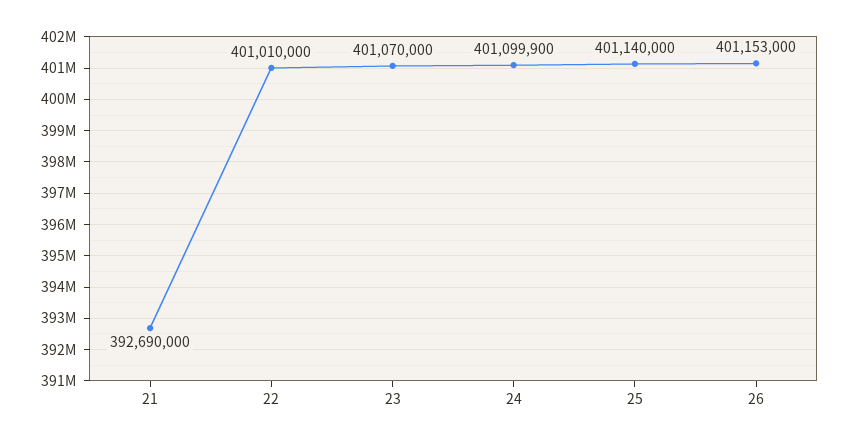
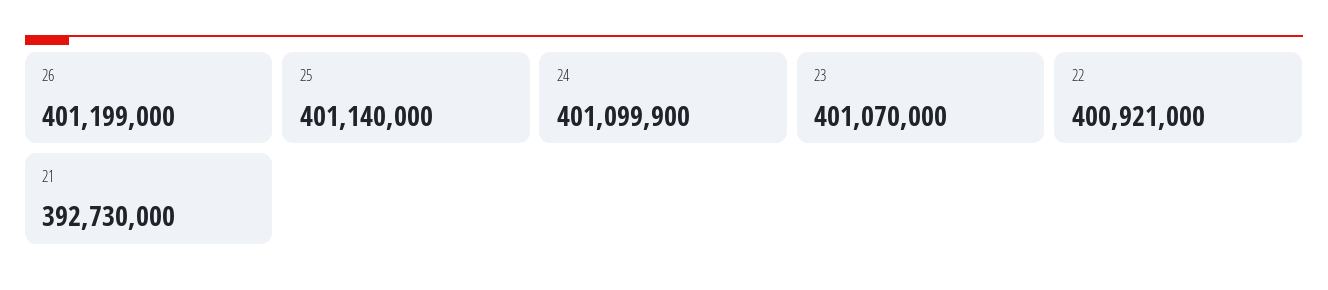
  {
-   "21": 392690000,
+   "21": 392730000,
-   "22": 401010000,
+   "22": 400921000,
    "23": 401070000,
    "24": 401099900,
    "25": 401140000,
-   "26": 401153000
+   "26": 401199000
  }

